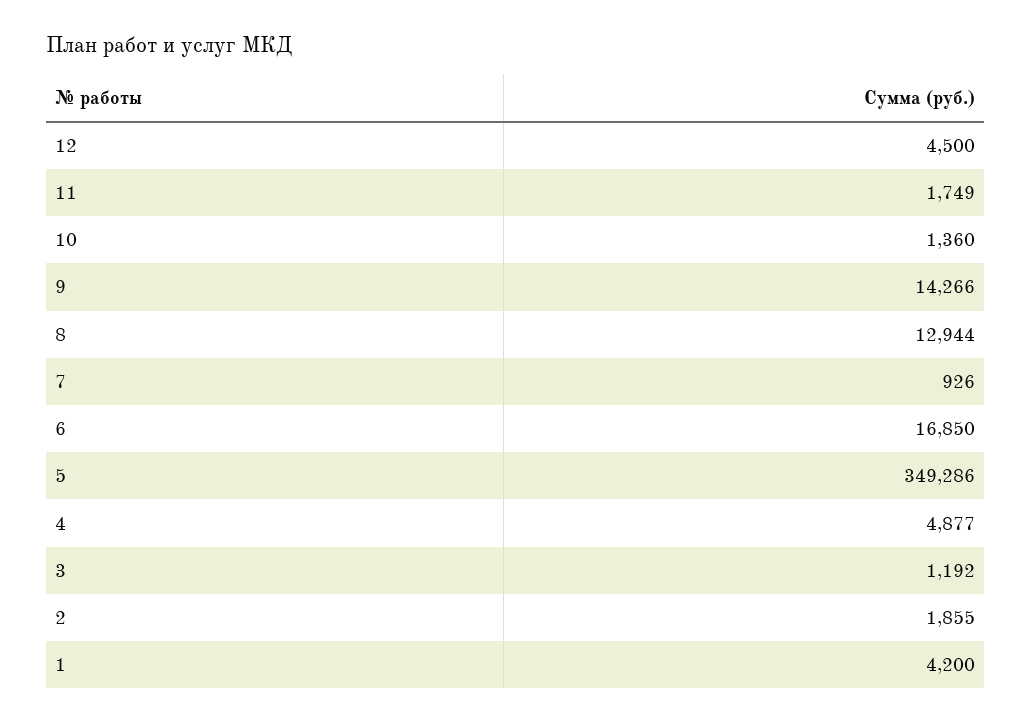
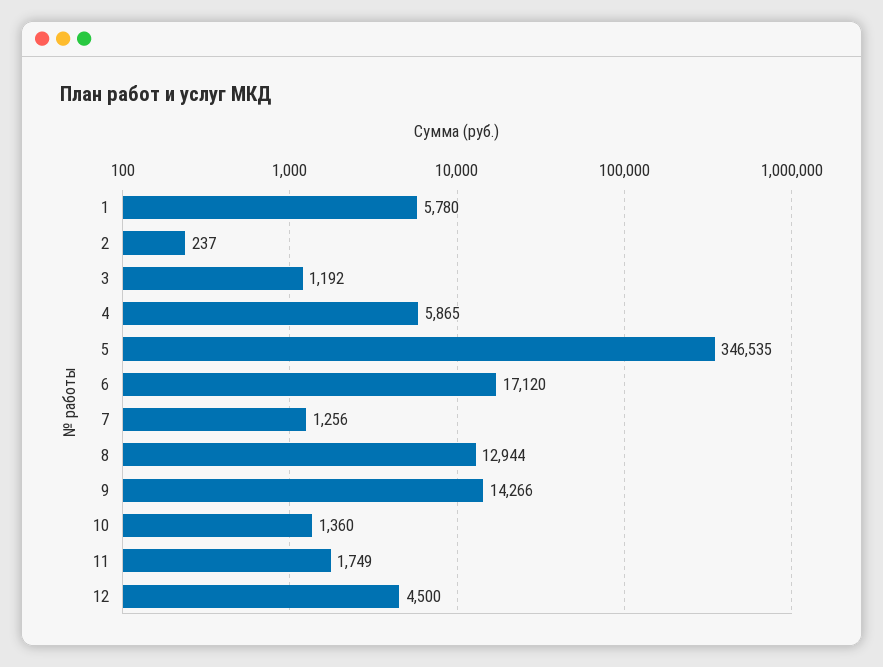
  {
    "12": 4500,
    "11": 1749,
    "10": 1360,
    "9": 14266,
    "8": 12944,
-   "7": 926,
+   "7": 1256,
-   "6": 16850,
+   "6": 17120,
-   "5": 349286,
+   "5": 346535,
-   "4": 4877,
+   "4": 5865,
    "3": 1192,
-   "2": 1855,
+   "2": 237,
-   "1": 4200
+   "1": 5780
  }

